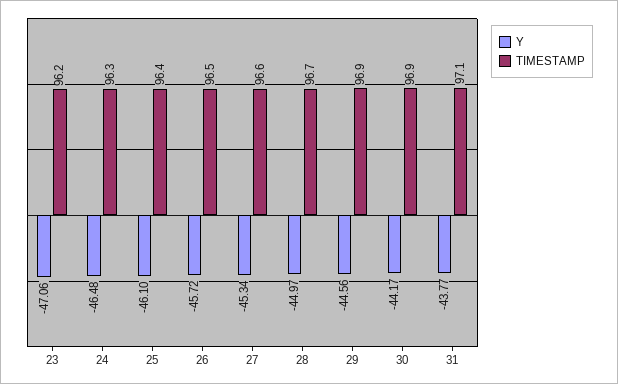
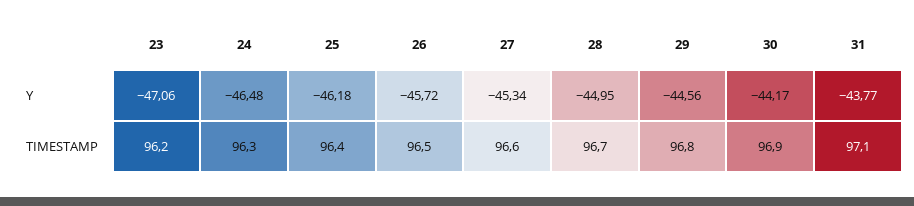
  {
    "Y": {
      "23": -47.06,
      "24": -46.48,
-     "25": -46.1,
+     "25": -46.18,
      "26": -45.72,
      "27": -45.34,
-     "28": -44.97,
+     "28": -44.95,
      "29": -44.56,
      "30": -44.17,
      "31": -43.77
    },
    "TIMESTAMP": {
      "23": 96.2,
      "24": 96.3,
      "25": 96.4,
      "26": 96.5,
      "27": 96.6,
      "28": 96.7,
-     "29": 96.9,
+     "29": 96.8,
      "30": 96.9,
      "31": 97.1
    }
  }

